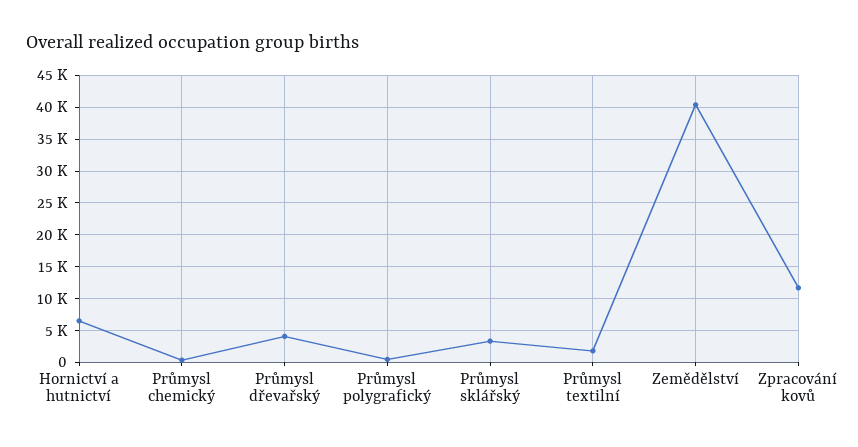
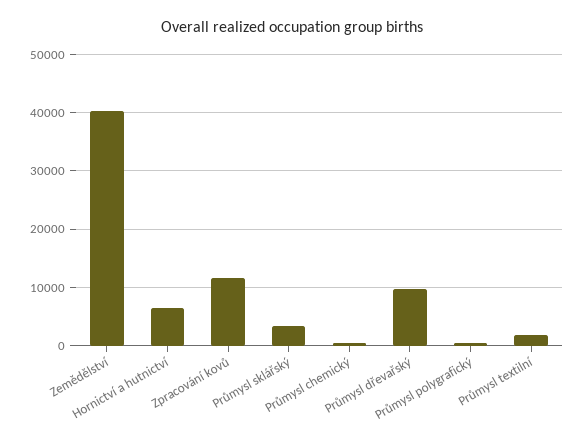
  {
    "Hornictví a hutnictví": 7000,
    "Průmysl chemický": 0,
-   "Průmysl dřevařský": 4000,
+   "Průmysl dřevařský": 10000,
    "Průmysl polygrafický": 0,
    "Průmysl sklářský": 3000,
    "Průmysl textilní": 2000,
    "Zemědělství": 40000,
    "Zpracování kovů": 12000
  }

